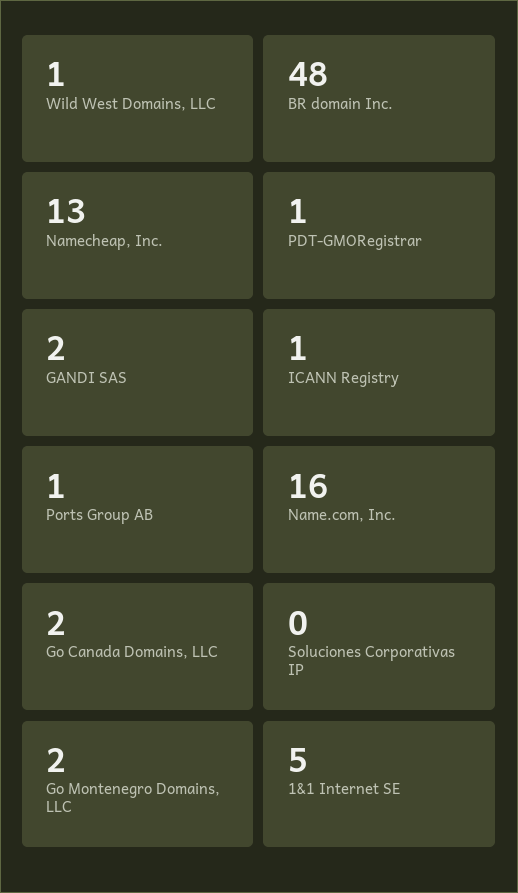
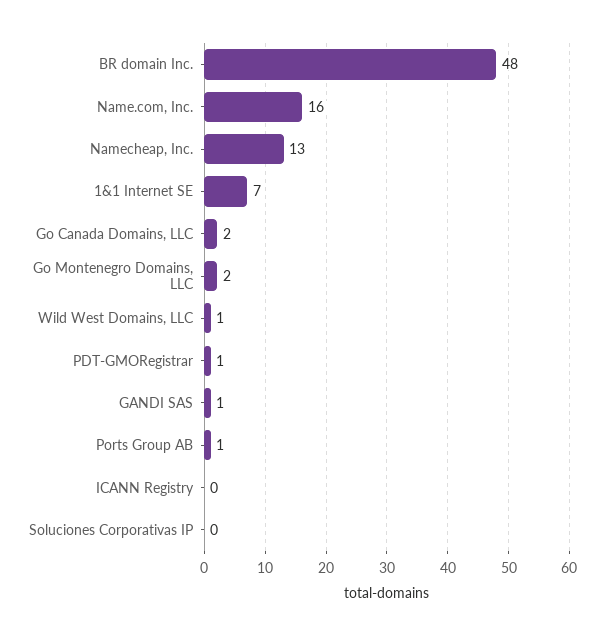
  {
    "Wild West Domains, LLC": 1,
    "BR domain Inc.": 48,
    "Namecheap, Inc.": 13,
    "PDT-GMORegistrar": 1,
-   "GANDI SAS": 2,
+   "GANDI SAS": 1,
-   "ICANN Registry": 1,
+   "ICANN Registry": 0,
    "Ports Group AB": 1,
    "Name.com, Inc.": 16,
    "Go Canada Domains, LLC": 2,
    "Soluciones Corporativas IP": 0,
    "Go Montenegro Domains, LLC": 2,
-   "1&1 Internet SE": 5
+   "1&1 Internet SE": 7
  }

